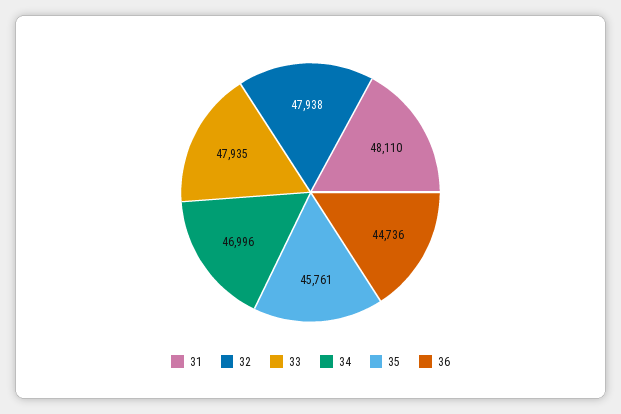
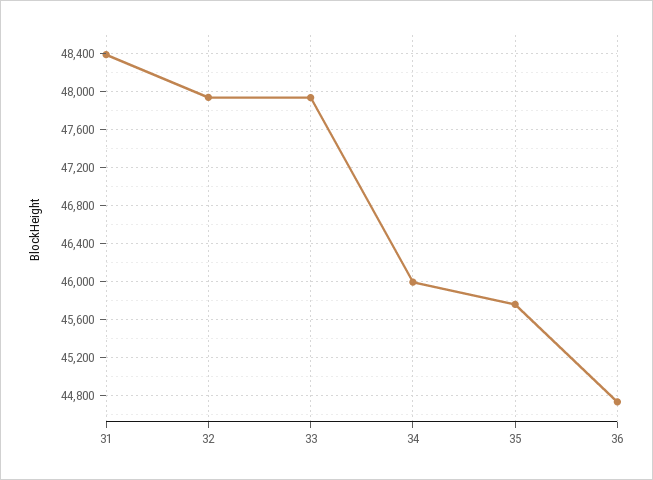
  {
-   "31": 48110,
+   "31": 48400,
    "32": 47938,
    "33": 47935,
-   "34": 46996,
+   "34": 46000,
    "35": 45761,
    "36": 44736
  }

